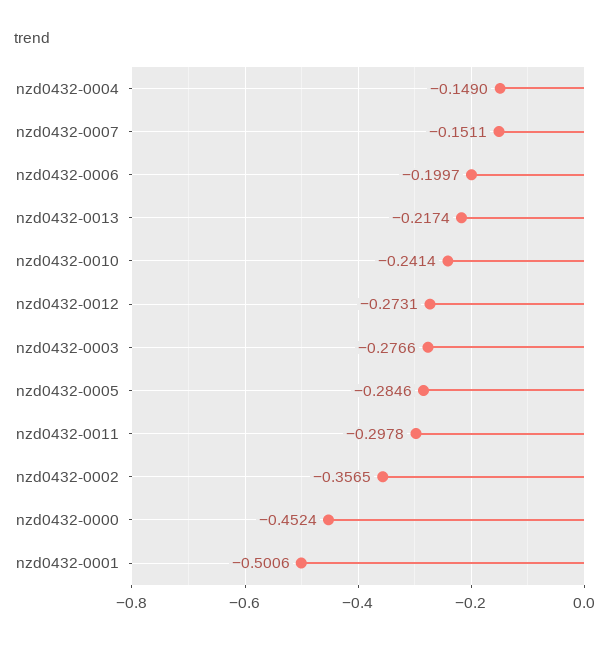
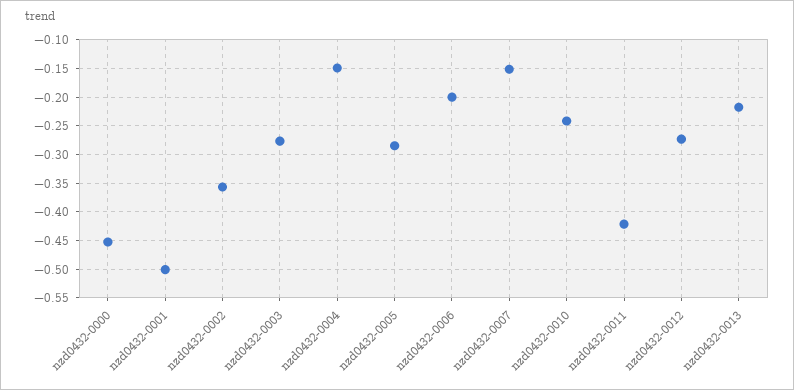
  {
    "nzd0432-0004": -0.149,
    "nzd0432-0007": -0.1511,
    "nzd0432-0006": -0.1997,
    "nzd0432-0013": -0.2174,
    "nzd0432-0010": -0.2414,
    "nzd0432-0012": -0.2731,
    "nzd0432-0003": -0.2766,
    "nzd0432-0005": -0.2846,
-   "nzd0432-0011": -0.2978,
+   "nzd0432-0011": -0.425,
    "nzd0432-0002": -0.3565,
    "nzd0432-0000": -0.4524,
    "nzd0432-0001": -0.5006
  }

